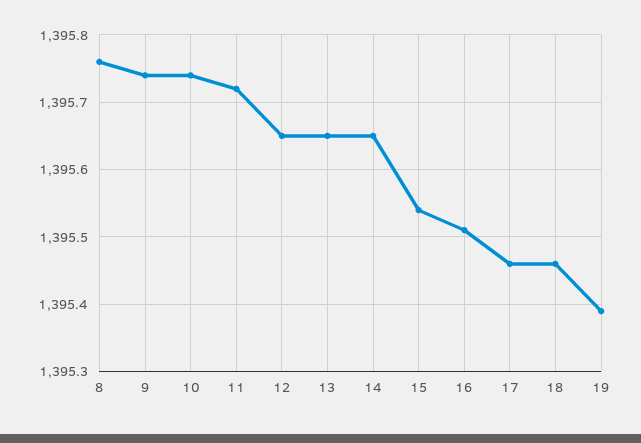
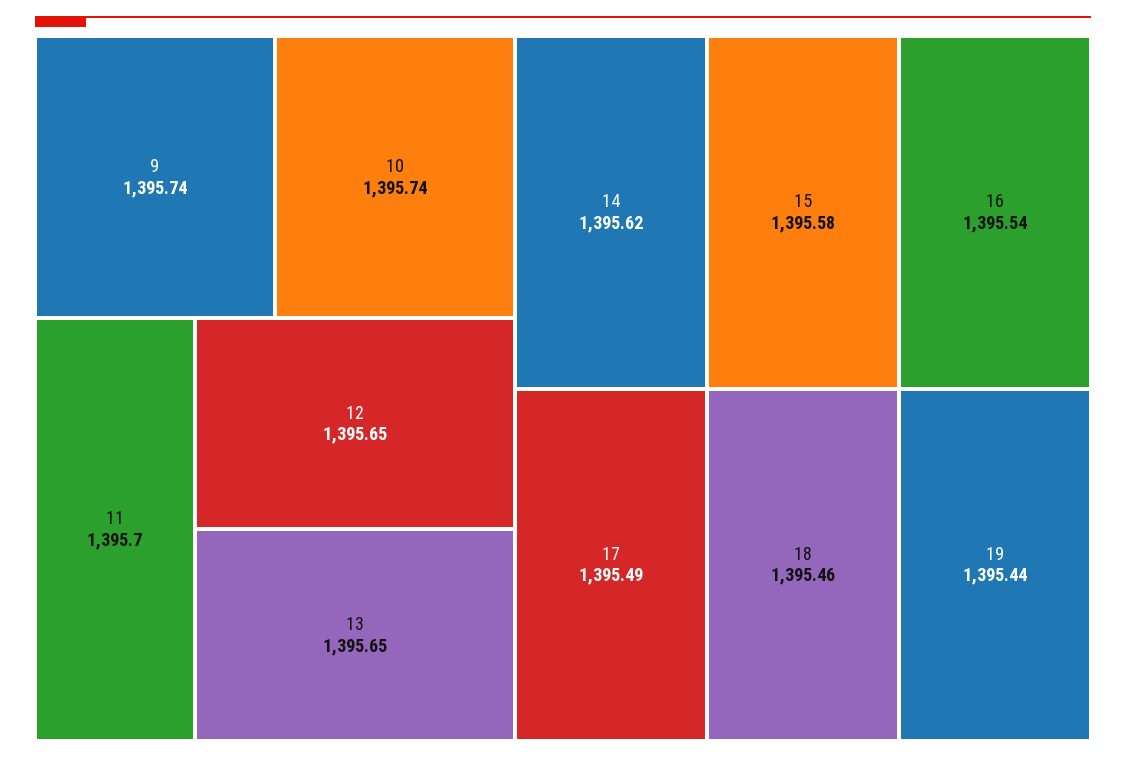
  {
-   "8": 1395.76,
    "9": 1395.74,
    "10": 1395.74,
-   "11": 1395.72,
+   "11": 1395.7,
    "12": 1395.65,
    "13": 1395.65,
-   "14": 1395.65,
+   "14": 1395.62,
-   "15": 1395.54,
+   "15": 1395.58,
-   "16": 1395.51,
+   "16": 1395.54,
-   "17": 1395.46,
+   "17": 1395.49,
    "18": 1395.46,
-   "19": 1395.39
+   "19": 1395.44
  }

